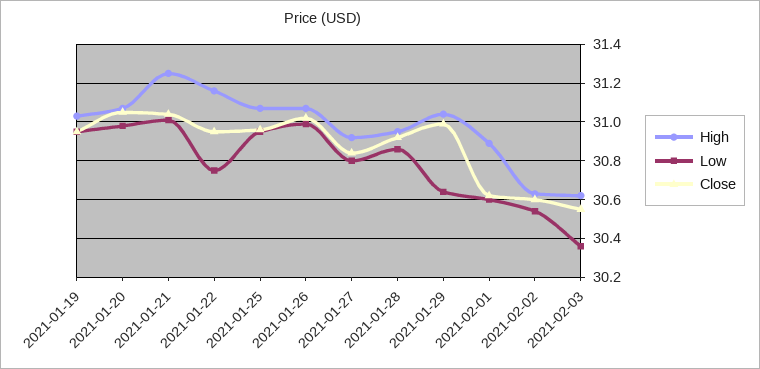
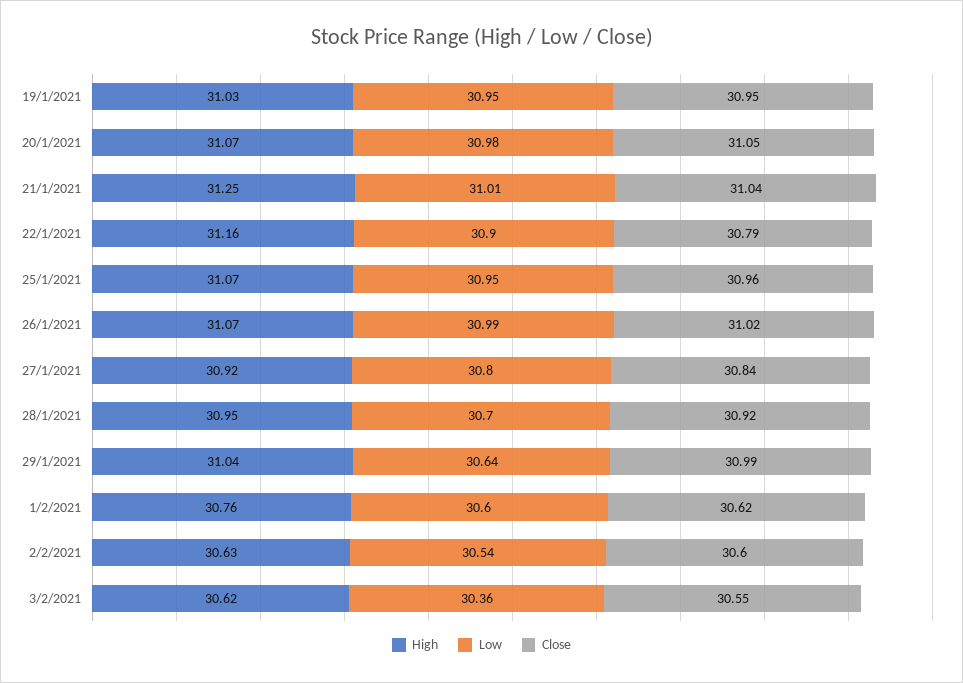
  {
    "High": {
      "2021-01-19": 31.03,
      "2021-01-20": 31.07,
      "2021-01-21": 31.25,
      "2021-01-22": 31.16,
      "2021-01-25": 31.07,
      "2021-01-26": 31.07,
      "2021-01-27": 30.92,
      "2021-01-28": 30.95,
      "2021-01-29": 31.04,
-     "2021-02-01": 30.9,
+     "2021-02-01": 30.76,
      "2021-02-02": 30.63,
      "2021-02-03": 30.62
    },
    "Low": {
      "2021-01-19": 30.95,
      "2021-01-20": 30.98,
      "2021-01-21": 31.01,
-     "2021-01-22": 30.75,
+     "2021-01-22": 30.9,
      "2021-01-25": 30.95,
      "2021-01-26": 30.99,
      "2021-01-27": 30.8,
-     "2021-01-28": 30.85,
+     "2021-01-28": 30.7,
      "2021-01-29": 30.64,
      "2021-02-01": 30.6,
      "2021-02-02": 30.54,
      "2021-02-03": 30.36
    },
    "Close": {
      "2021-01-19": 30.95,
      "2021-01-20": 31.05,
      "2021-01-21": 31.04,
-     "2021-01-22": 30.95,
+     "2021-01-22": 30.79,
      "2021-01-25": 30.96,
      "2021-01-26": 31.02,
      "2021-01-27": 30.84,
      "2021-01-28": 30.92,
      "2021-01-29": 30.99,
      "2021-02-01": 30.62,
      "2021-02-02": 30.6,
      "2021-02-03": 30.55
    }
  }

